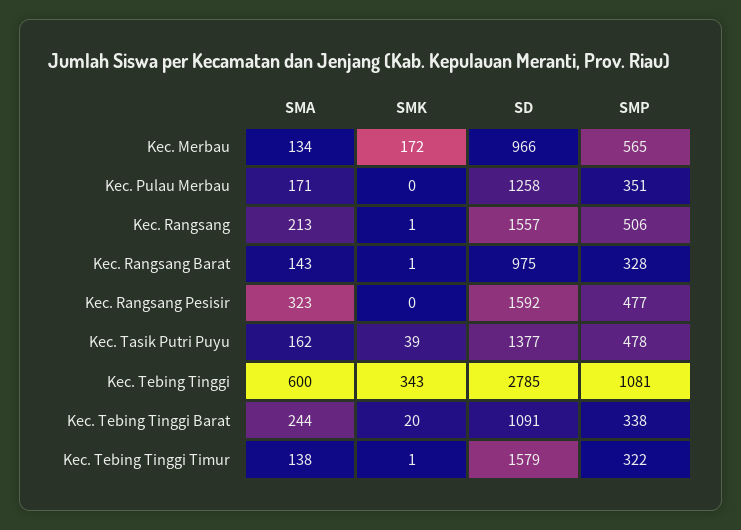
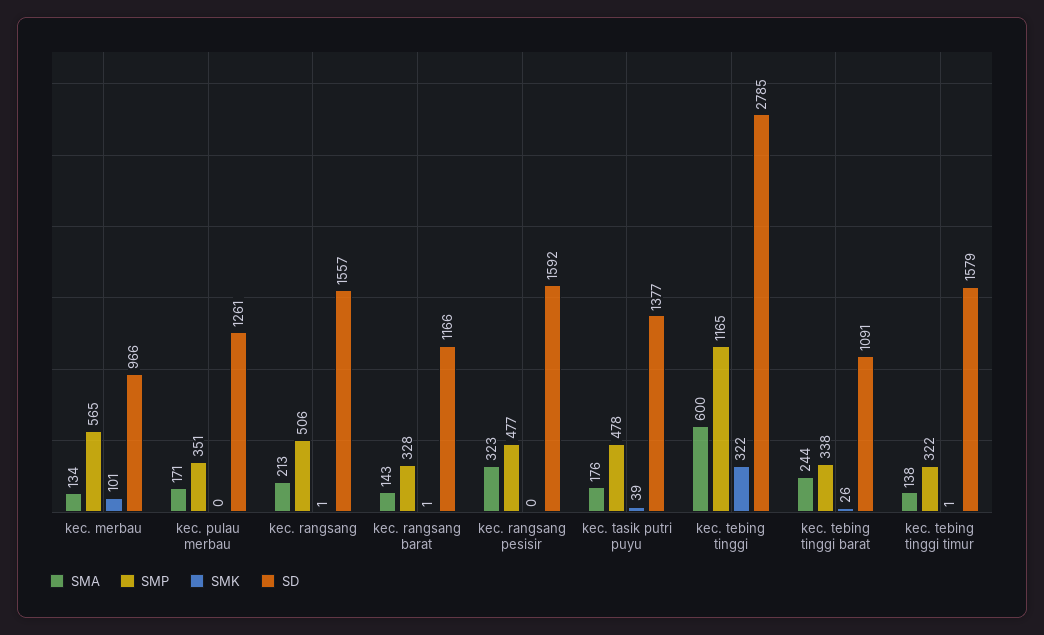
  {
    "SMA": {
      "Kec. Merbau": 134,
      "Kec. Pulau Merbau": 171,
      "Kec. Rangsang": 213,
      "Kec. Rangsang Barat": 143,
      "Kec. Rangsang Pesisir": 323,
-     "Kec. Tasik Putri Puyu": 162,
+     "Kec. Tasik Putri Puyu": 176,
      "Kec. Tebing Tinggi": 600,
      "Kec. Tebing Tinggi Barat": 244,
      "Kec. Tebing Tinggi Timur": 138
    },
    "SMK": {
-     "Kec. Merbau": 172,
+     "Kec. Merbau": 101,
      "Kec. Pulau Merbau": 0,
      "Kec. Rangsang": 1,
      "Kec. Rangsang Barat": 1,
      "Kec. Rangsang Pesisir": 0,
      "Kec. Tasik Putri Puyu": 39,
-     "Kec. Tebing Tinggi": 343,
+     "Kec. Tebing Tinggi": 322,
-     "Kec. Tebing Tinggi Barat": 20,
+     "Kec. Tebing Tinggi Barat": 26,
      "Kec. Tebing Tinggi Timur": 1
    },
    "SD": {
      "Kec. Merbau": 966,
-     "Kec. Pulau Merbau": 1258,
+     "Kec. Pulau Merbau": 1261,
      "Kec. Rangsang": 1557,
-     "Kec. Rangsang Barat": 975,
+     "Kec. Rangsang Barat": 1166,
      "Kec. Rangsang Pesisir": 1592,
      "Kec. Tasik Putri Puyu": 1377,
      "Kec. Tebing Tinggi": 2785,
      "Kec. Tebing Tinggi Barat": 1091,
      "Kec. Tebing Tinggi Timur": 1579
    },
    "SMP": {
      "Kec. Merbau": 565,
      "Kec. Pulau Merbau": 351,
      "Kec. Rangsang": 506,
      "Kec. Rangsang Barat": 328,
      "Kec. Rangsang Pesisir": 477,
      "Kec. Tasik Putri Puyu": 478,
-     "Kec. Tebing Tinggi": 1081,
+     "Kec. Tebing Tinggi": 1165,
      "Kec. Tebing Tinggi Barat": 338,
      "Kec. Tebing Tinggi Timur": 322
    }
  }

